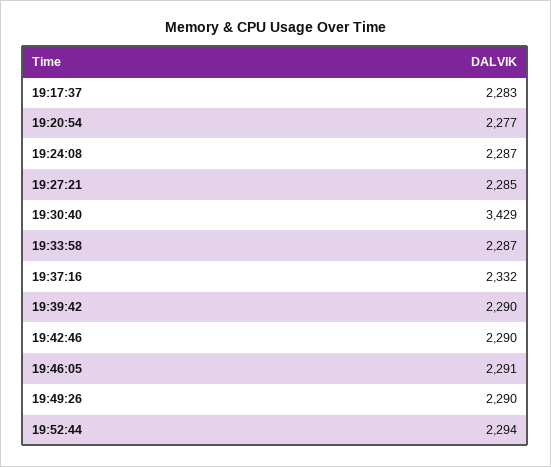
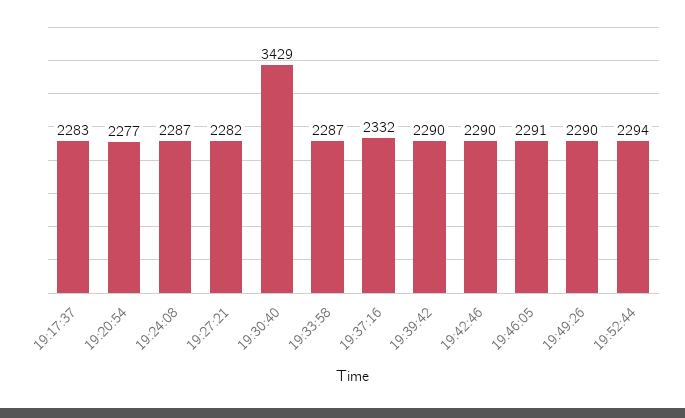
  {
    "19:17:37": 2283,
    "19:20:54": 2277,
    "19:24:08": 2287,
-   "19:27:21": 2285,
+   "19:27:21": 2282,
    "19:30:40": 3429,
    "19:33:58": 2287,
    "19:37:16": 2332,
    "19:39:42": 2290,
    "19:42:46": 2290,
    "19:46:05": 2291,
    "19:49:26": 2290,
    "19:52:44": 2294
  }

